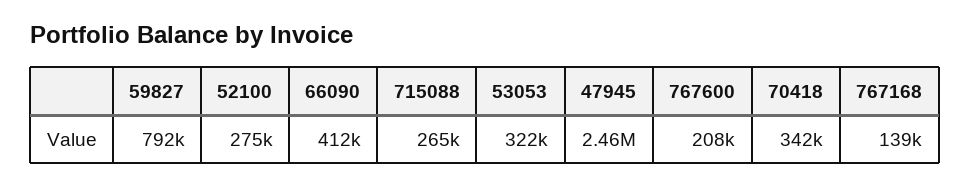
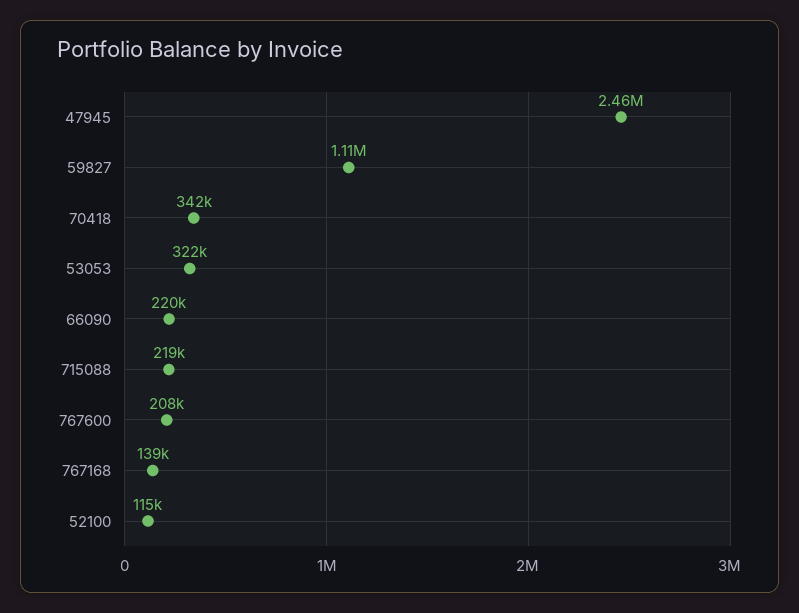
  {
-   "59827": 792000,
+   "59827": 1110000,
-   "52100": 275000,
+   "52100": 115000,
-   "66090": 412000,
+   "66090": 220000,
-   "715088": 265000,
+   "715088": 219000,
    "53053": 322000,
    "47945": 2460000,
    "767600": 208000,
    "70418": 342000,
    "767168": 139000
  }

